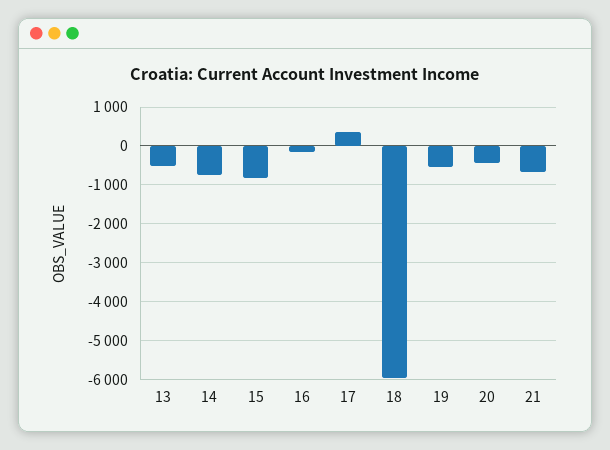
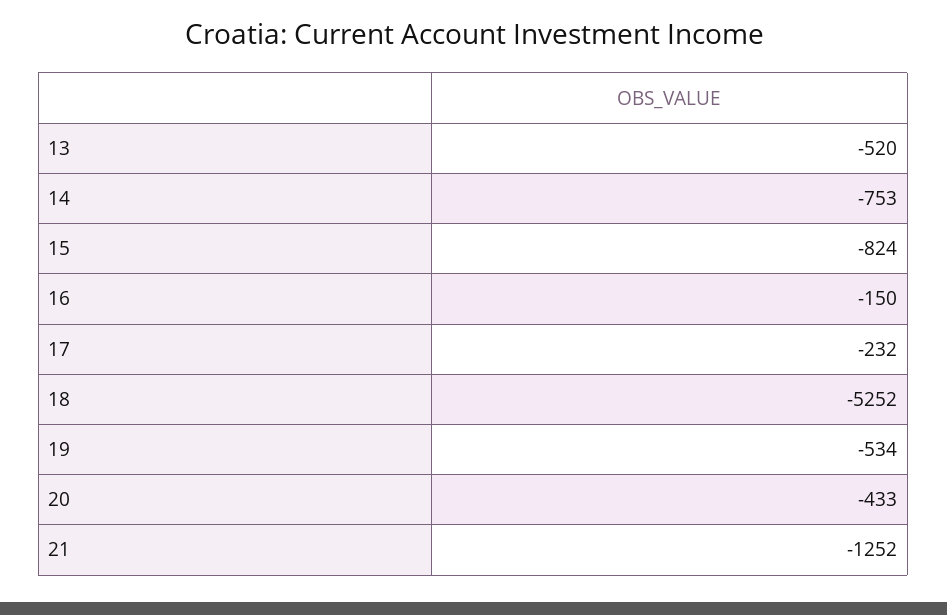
  {
    "13": -520,
    "14": -753,
    "15": -824,
    "16": -150,
-   "17": 400,
+   "17": -232,
-   "18": -6000,
+   "18": -5252,
    "19": -534,
    "20": -433,
-   "21": -600
+   "21": -1252
  }

